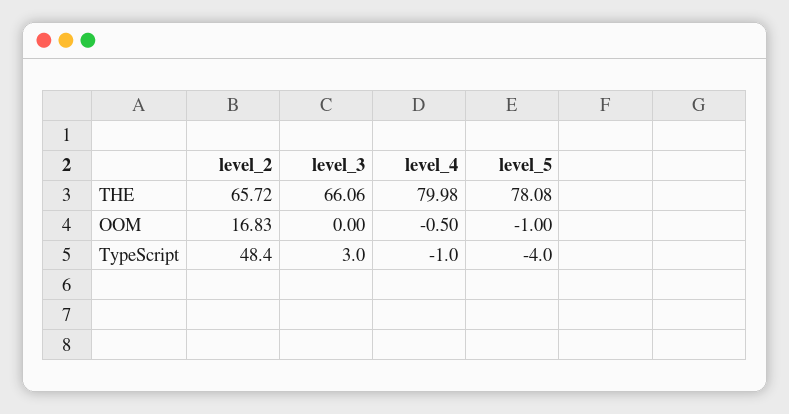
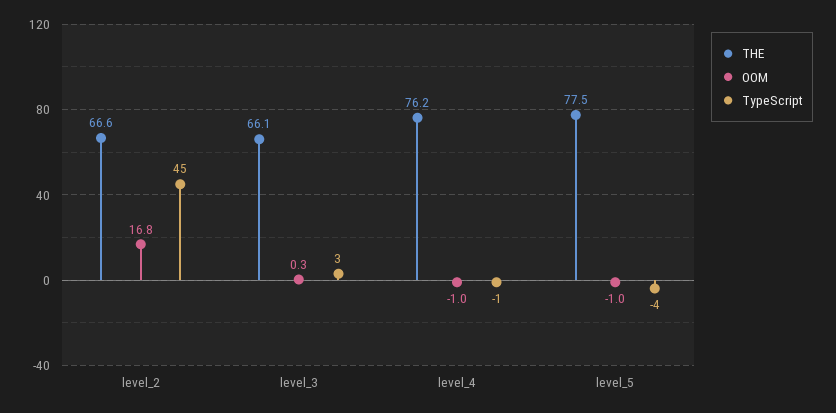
  {
    "THE": {
-     "level_2": 65.72,
+     "level_2": 66.6,
      "level_3": 66.06,
-     "level_4": 79.98,
+     "level_4": 76.2,
-     "level_5": 78.08
+     "level_5": 77.5
    },
    "OOM": {
      "level_2": 16.83,
-     "level_3": 0,
+     "level_3": 0.3,
-     "level_4": -0.5,
+     "level_4": -1,
      "level_5": -1
    },
    "TypeScript": {
-     "level_2": 48.4,
+     "level_2": 45,
      "level_3": 3,
      "level_4": -1,
      "level_5": -4
    }
  }

